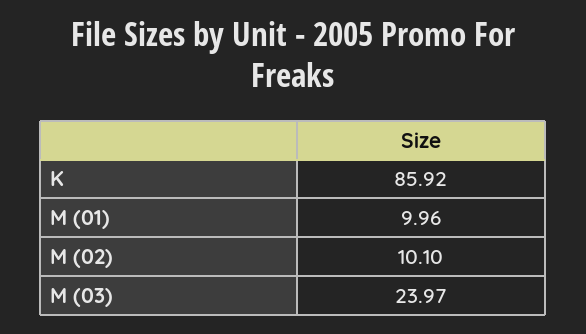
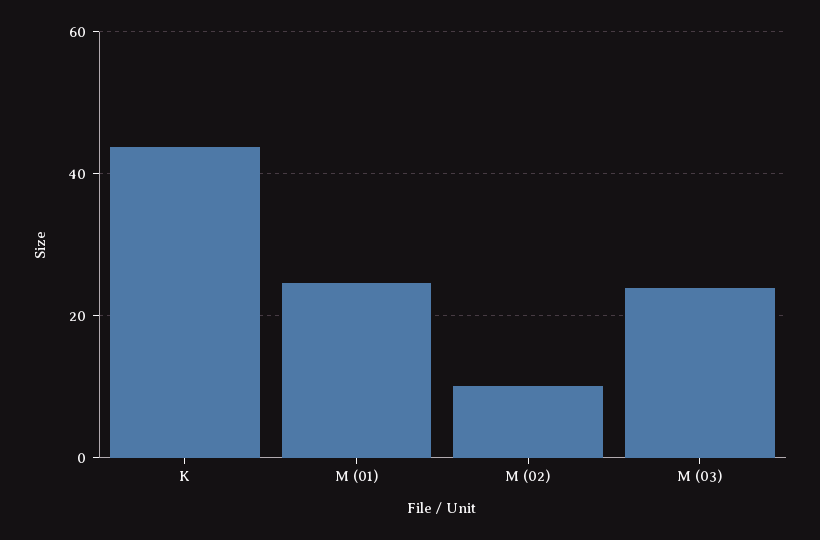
  {
-   "K": 85.92,
+   "K": 44,
-   "M (01)": 9.96,
+   "M (01)": 24,
    "M (02)": 10.1,
    "M (03)": 23.97
  }

